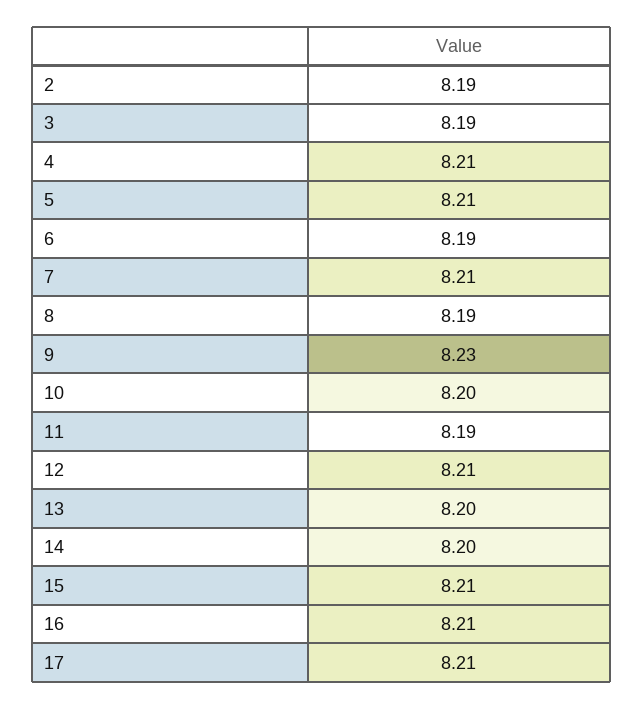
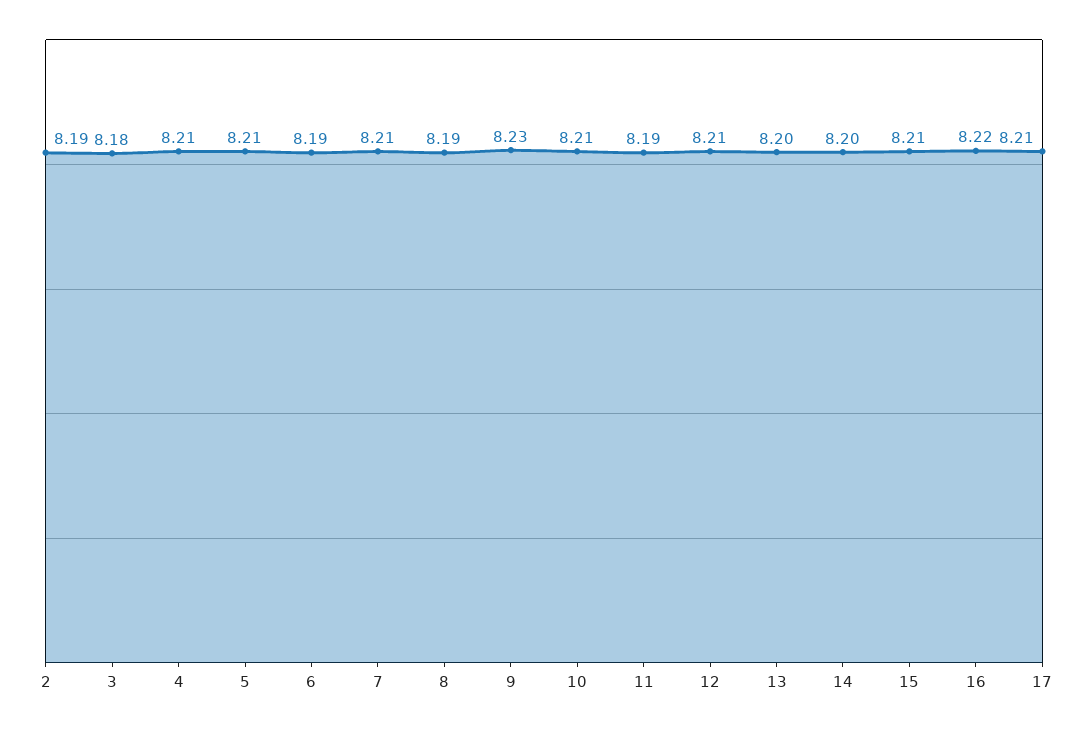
  {
    "2": 8.19,
-   "3": 8.19,
+   "3": 8.18,
    "4": 8.21,
    "5": 8.21,
    "6": 8.19,
    "7": 8.21,
    "8": 8.19,
    "9": 8.23,
-   "10": 8.2,
+   "10": 8.21,
    "11": 8.19,
    "12": 8.21,
    "13": 8.2,
    "14": 8.2,
    "15": 8.21,
-   "16": 8.21,
+   "16": 8.22,
    "17": 8.21
  }

